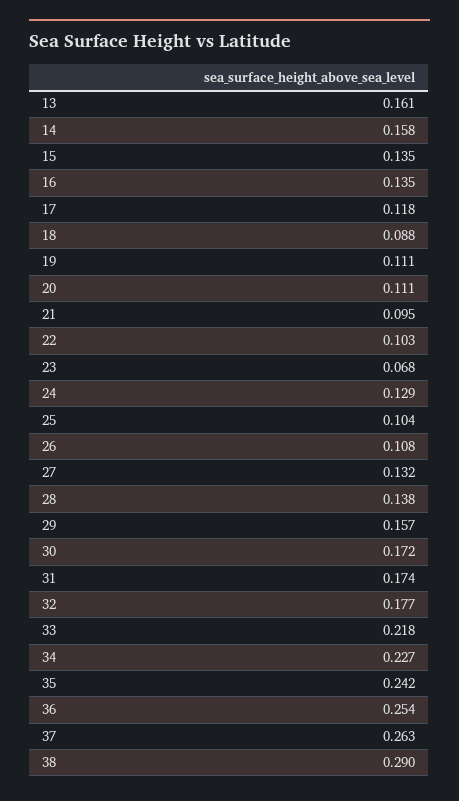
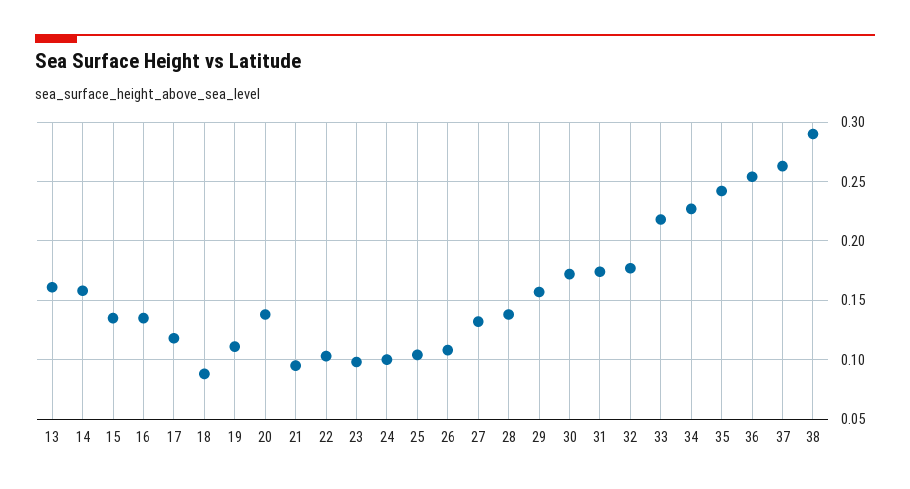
  {
    "13": 0.161,
    "14": 0.158,
    "15": 0.135,
    "16": 0.135,
    "17": 0.118,
    "18": 0.088,
    "19": 0.111,
-   "20": 0.111,
+   "20": 0.14,
    "21": 0.095,
    "22": 0.103,
-   "23": 0.068,
+   "23": 0.1,
-   "24": 0.129,
+   "24": 0.1,
    "25": 0.104,
    "26": 0.108,
    "27": 0.132,
    "28": 0.138,
    "29": 0.157,
    "30": 0.172,
    "31": 0.174,
    "32": 0.177,
    "33": 0.218,
    "34": 0.227,
    "35": 0.242,
    "36": 0.254,
    "37": 0.263,
    "38": 0.29
  }

